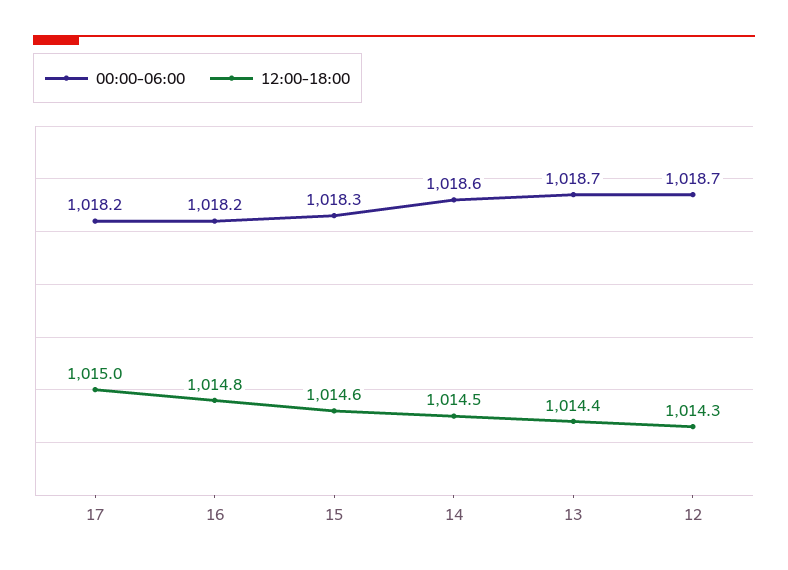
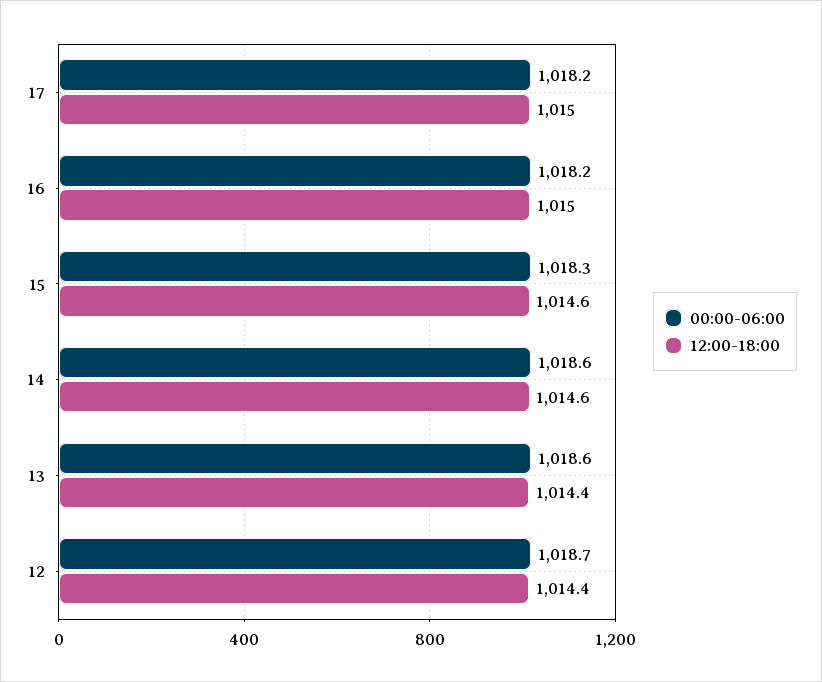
  {
    "00:00-06:00": {
      "17": 1018.2,
      "16": 1018.2,
      "15": 1018.3,
      "14": 1018.6,
-     "13": 1018.7,
+     "13": 1018.6,
      "12": 1018.7
    },
    "12:00-18:00": {
      "17": 1015,
-     "16": 1014.8,
+     "16": 1015,
      "15": 1014.6,
-     "14": 1014.5,
+     "14": 1014.6,
      "13": 1014.4,
-     "12": 1014.3
+     "12": 1014.4
    }
  }

